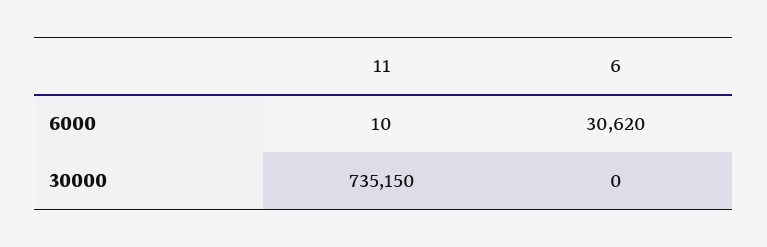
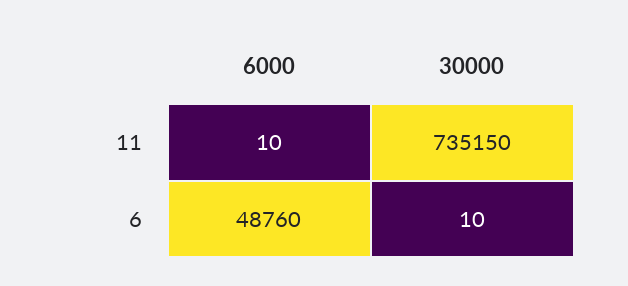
  {
    "11": {
      "6000": 10,
      "30000": 735150
    },
    "6": {
-     "6000": 30620,
+     "6000": 48760,
-     "30000": 0
+     "30000": 10
    }
  }

